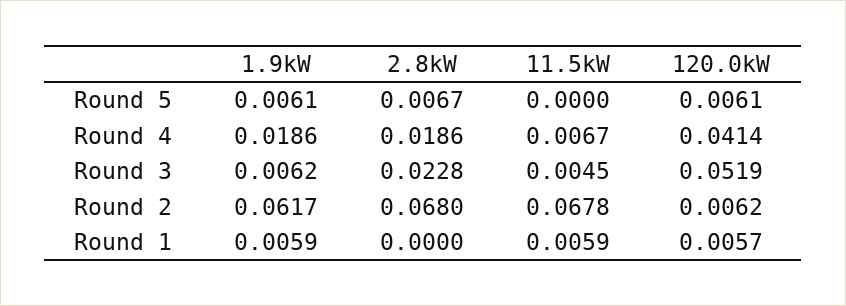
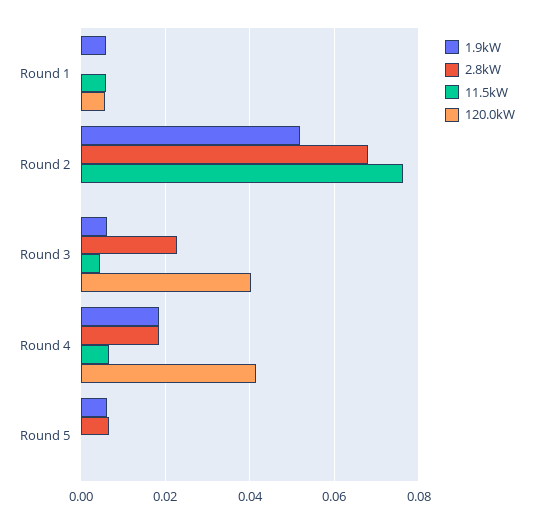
  {
    "1.9kW": {
      "Round 5": 0.0061,
      "Round 4": 0.0186,
      "Round 3": 0.0062,
-     "Round 2": 0.0617,
+     "Round 2": 0.052,
      "Round 1": 0.0059
    },
    "2.8kW": {
      "Round 5": 0.0067,
      "Round 4": 0.0186,
      "Round 3": 0.0228,
      "Round 2": 0.068,
      "Round 1": 0
    },
    "11.5kW": {
      "Round 5": 0,
      "Round 4": 0.0067,
      "Round 3": 0.0045,
-     "Round 2": 0.0678,
+     "Round 2": 0.076,
      "Round 1": 0.0059
    },
    "120.0kW": {
-     "Round 5": 0.0061,
+     "Round 5": 0,
      "Round 4": 0.0414,
-     "Round 3": 0.0519,
+     "Round 3": 0.04,
-     "Round 2": 0.0062,
+     "Round 2": 0,
      "Round 1": 0.0057
    }
  }

